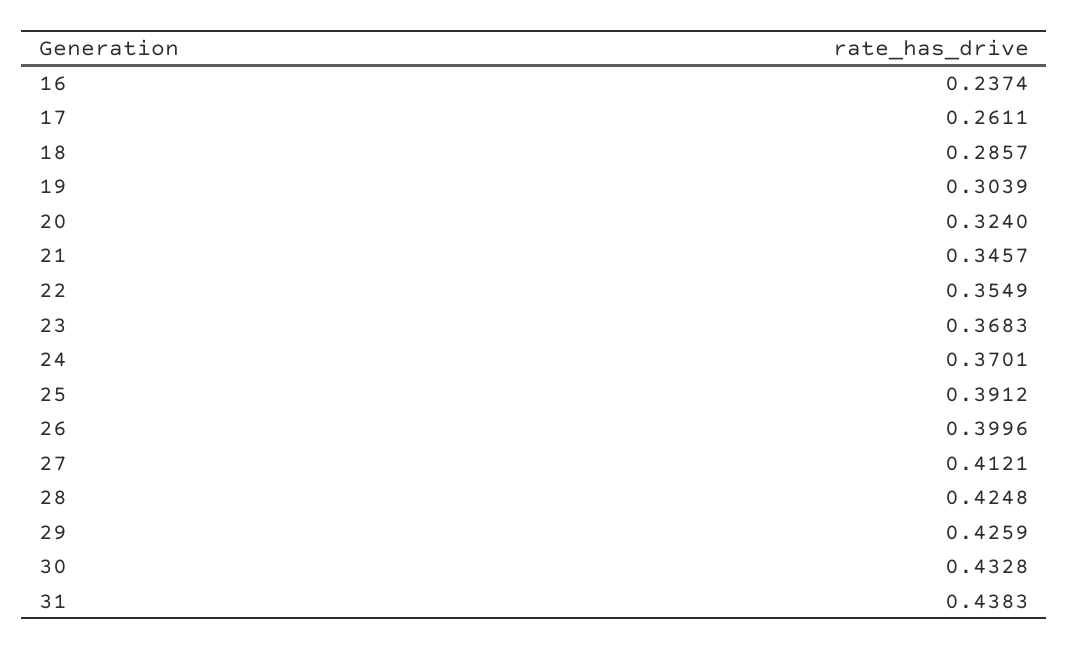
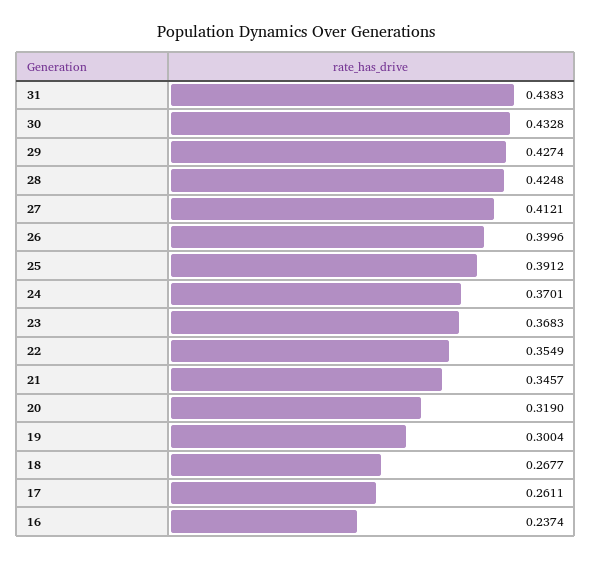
  {
    "16": 0.2374,
    "17": 0.2611,
-   "18": 0.2857,
+   "18": 0.2677,
-   "19": 0.3039,
+   "19": 0.3004,
-   "20": 0.324,
+   "20": 0.319,
    "21": 0.3457,
    "22": 0.3549,
    "23": 0.3683,
    "24": 0.3701,
    "25": 0.3912,
    "26": 0.3996,
    "27": 0.4121,
    "28": 0.4248,
-   "29": 0.4259,
+   "29": 0.4274,
    "30": 0.4328,
    "31": 0.4383
  }

